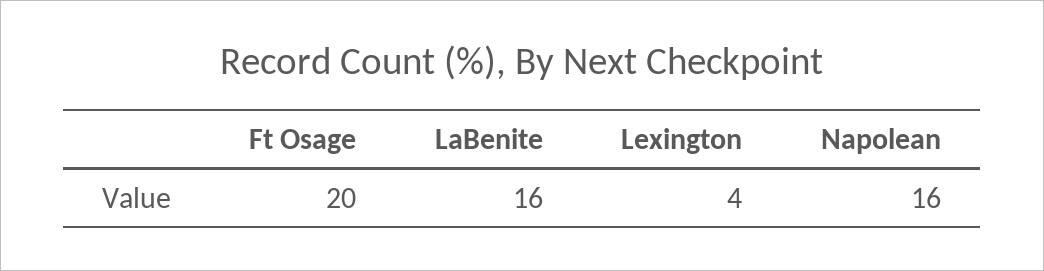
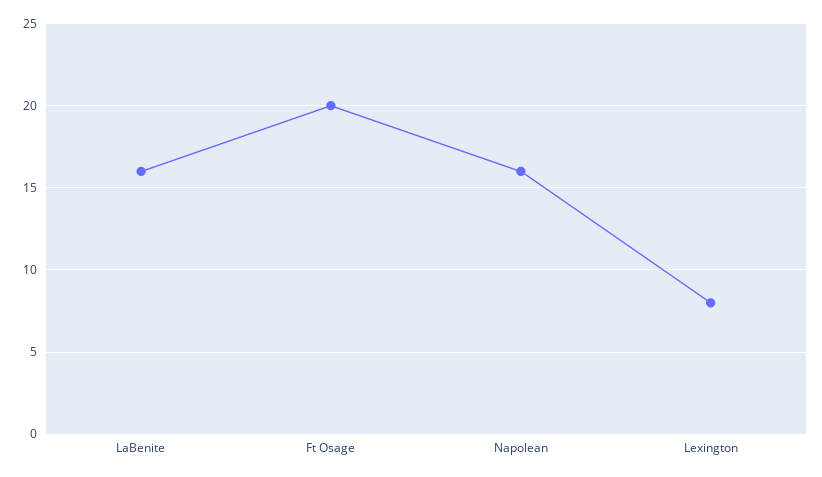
  {
    "Ft Osage": 20,
    "LaBenite": 16,
-   "Lexington": 4,
+   "Lexington": 8,
    "Napolean": 16
  }

